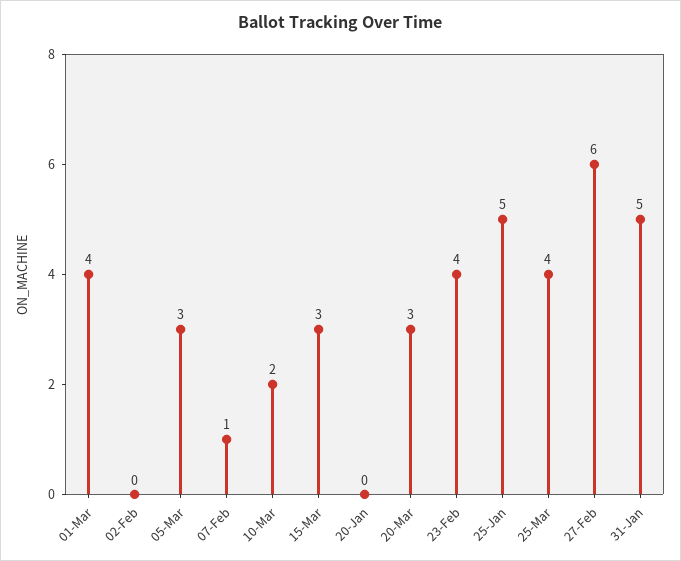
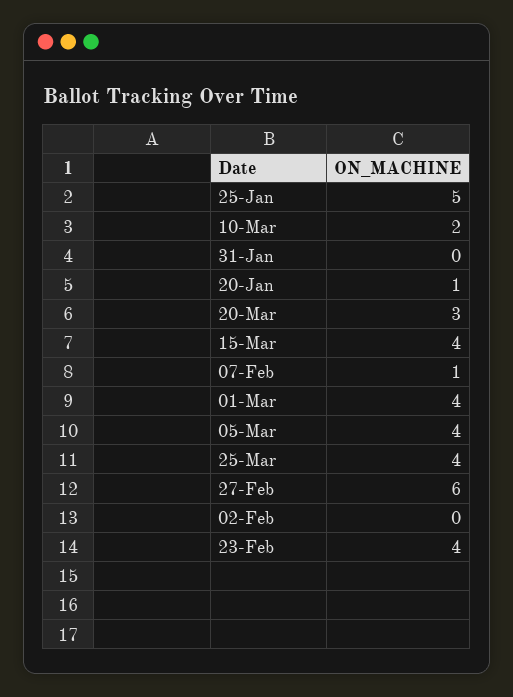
  {
    "01-Mar": 4,
    "02-Feb": 0,
-   "05-Mar": 3,
+   "05-Mar": 4,
    "07-Feb": 1,
    "10-Mar": 2,
-   "15-Mar": 3,
+   "15-Mar": 4,
-   "20-Jan": 0,
+   "20-Jan": 1,
    "20-Mar": 3,
    "23-Feb": 4,
    "25-Jan": 5,
    "25-Mar": 4,
    "27-Feb": 6,
-   "31-Jan": 5
+   "31-Jan": 0
  }

